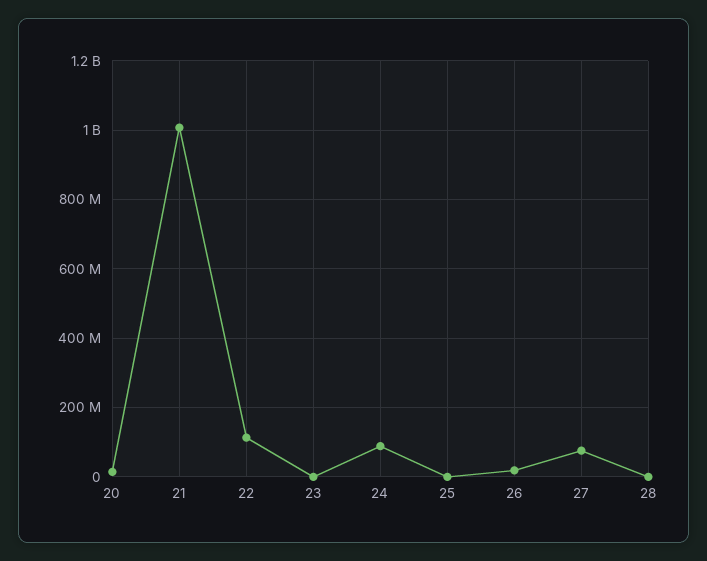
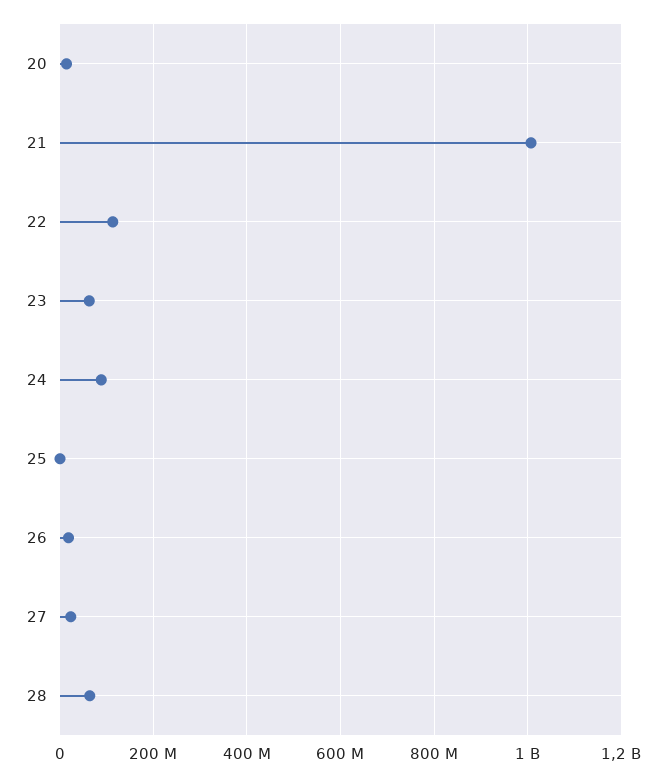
  {
    "20": 20000000,
    "21": 1000000000,
    "22": 120000000,
-   "23": 0,
+   "23": 60000000,
    "24": 80000000,
    "25": 0,
    "26": 20000000,
-   "27": 80000000,
+   "27": 20000000,
-   "28": 0
+   "28": 60000000
  }

